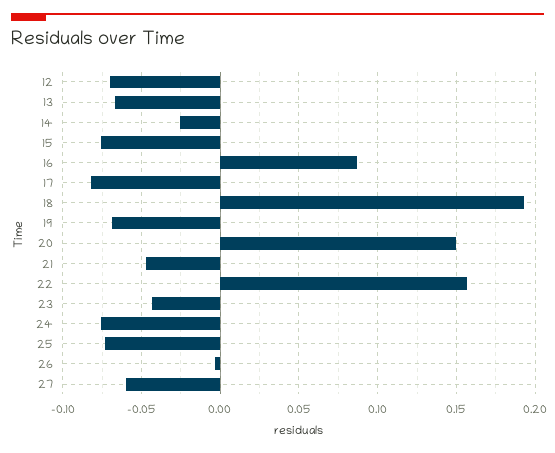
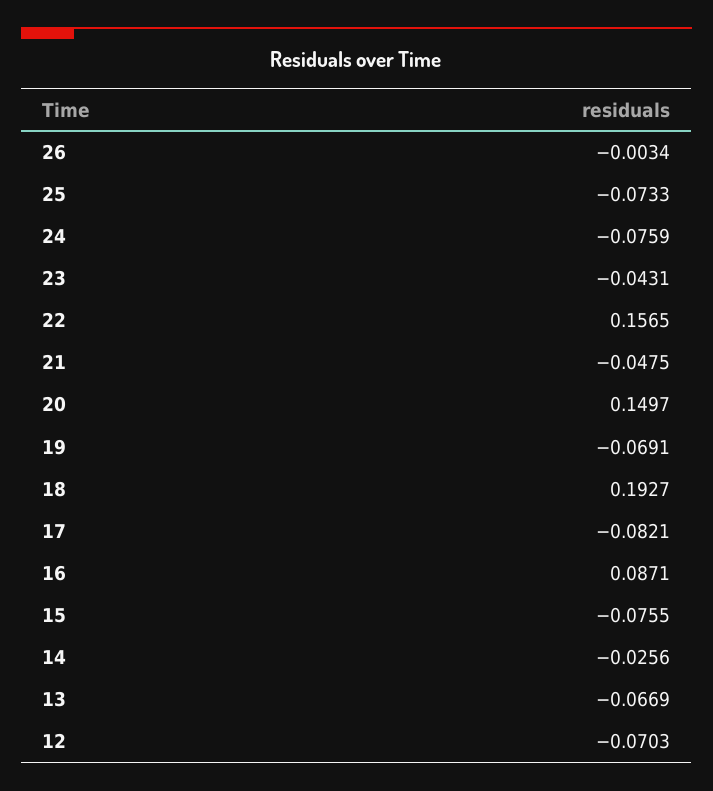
  {
    "12": -0.0703,
    "13": -0.0669,
    "14": -0.0256,
    "15": -0.0755,
    "16": 0.0871,
    "17": -0.0821,
    "18": 0.1927,
    "19": -0.0691,
    "20": 0.1497,
    "21": -0.0475,
    "22": 0.1565,
    "23": -0.0431,
    "24": -0.0759,
    "25": -0.0733,
-   "26": -0.0034,
+   "26": -0.0034
-   "27": -0.06
  }

